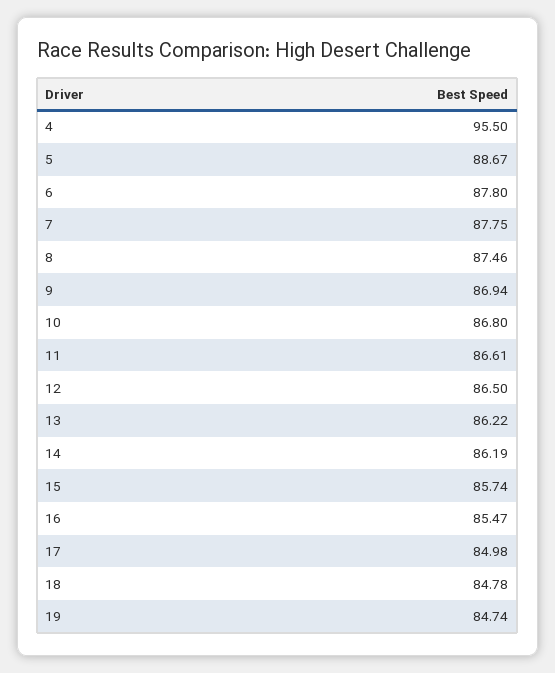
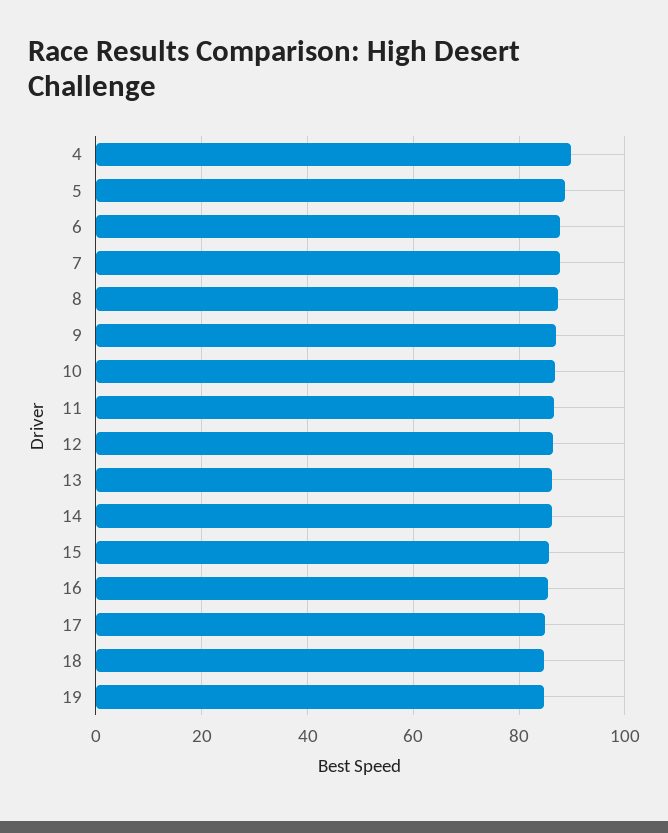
  {
-   "4": 95.5,
+   "4": 90,
    "5": 88.67,
    "6": 87.8,
    "7": 87.75,
    "8": 87.46,
    "9": 86.94,
    "10": 86.8,
    "11": 86.61,
    "12": 86.5,
    "13": 86.22,
    "14": 86.19,
    "15": 85.74,
    "16": 85.47,
    "17": 84.98,
    "18": 84.78,
    "19": 84.74
  }

